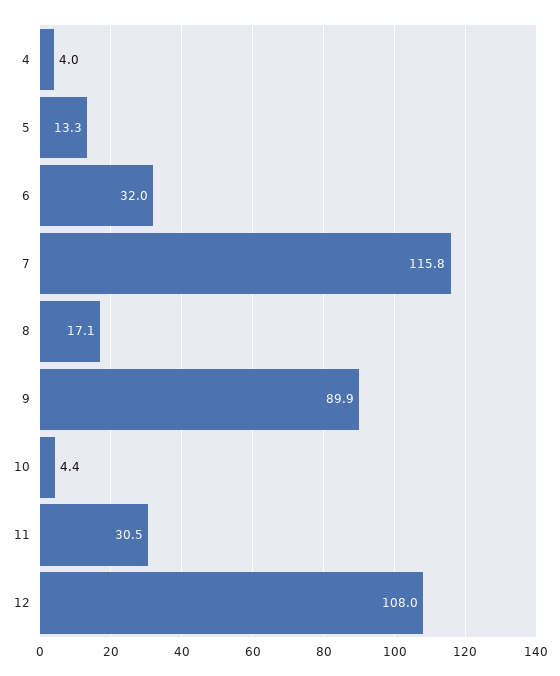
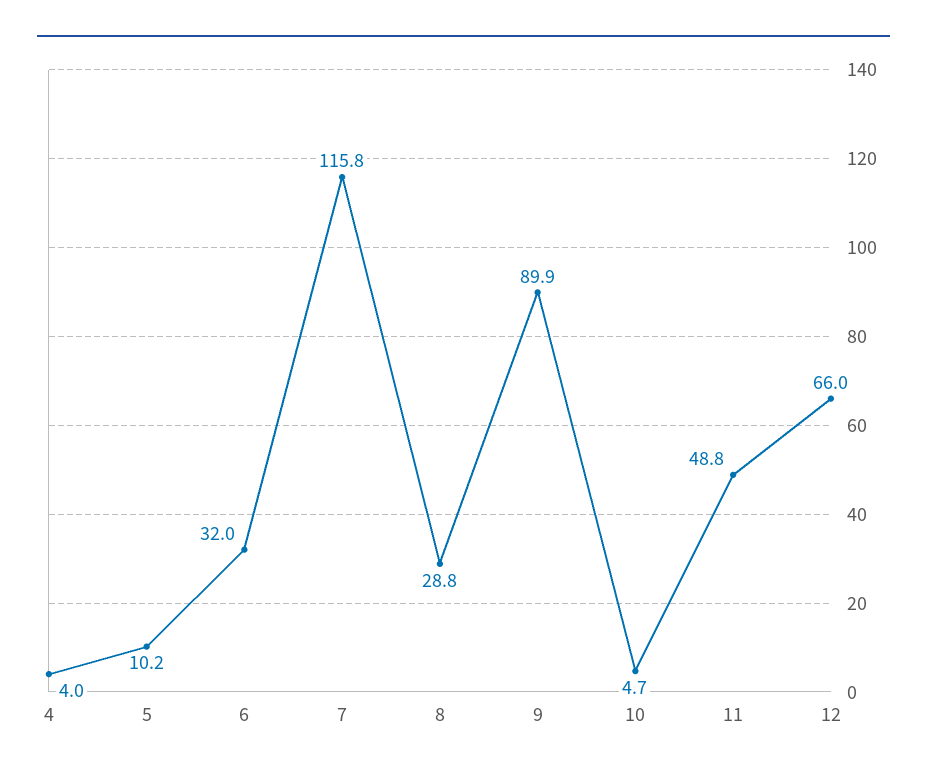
  {
    "4": 4,
-   "5": 13.3,
+   "5": 10.2,
    "6": 32,
    "7": 115.8,
-   "8": 17.1,
+   "8": 28.8,
    "9": 89.9,
-   "10": 4.4,
+   "10": 4.7,
-   "11": 30.5,
+   "11": 48.8,
-   "12": 108
+   "12": 66
  }

